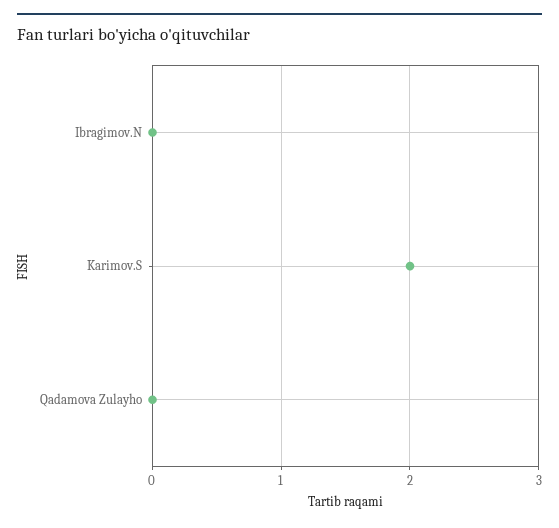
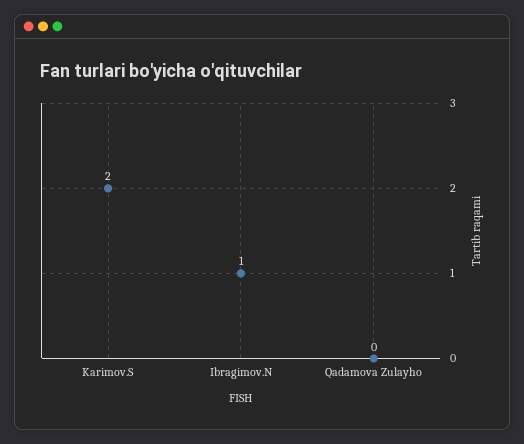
  {
-   "Ibragimov.N": 0,
+   "Ibragimov.N": 1,
    "Karimov.S": 2,
    "Qadamova Zulayho": 0
  }

